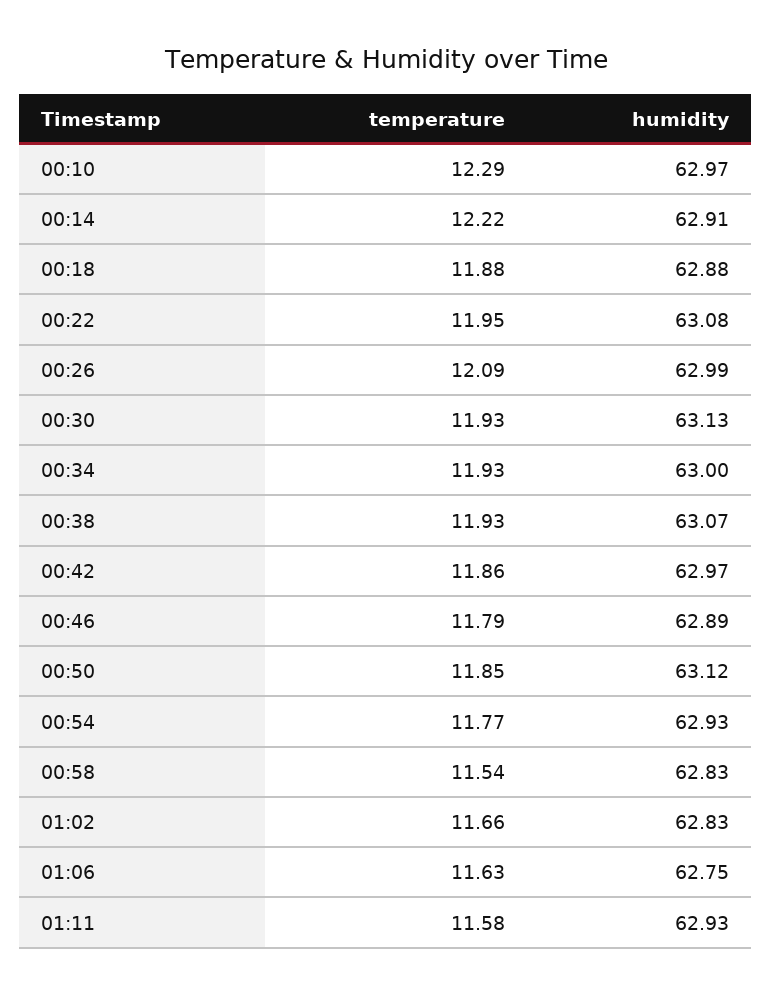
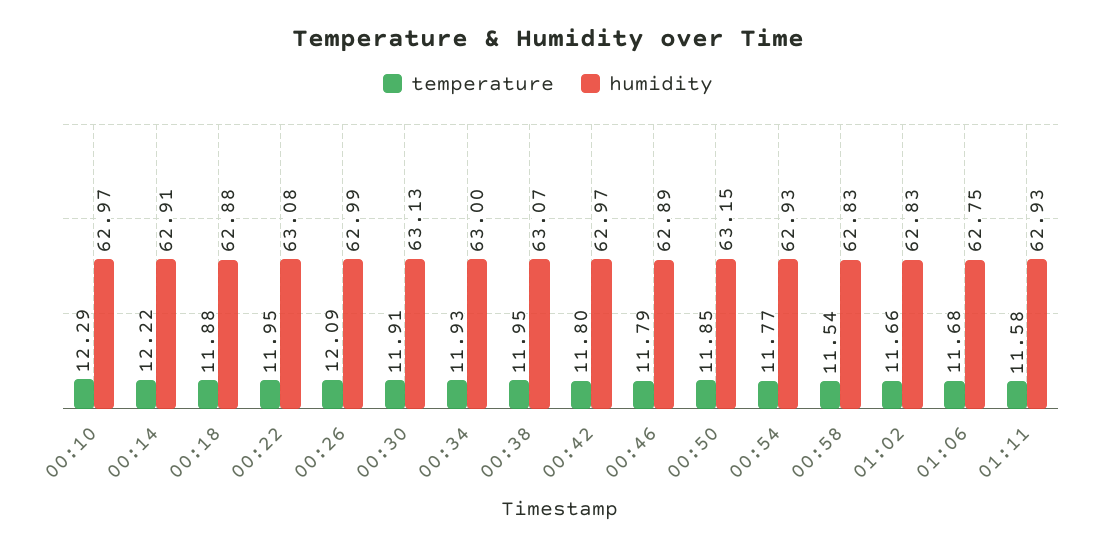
  {
    "temperature": {
      "00:10": 12.29,
      "00:14": 12.22,
      "00:18": 11.88,
      "00:22": 11.95,
      "00:26": 12.09,
-     "00:30": 11.93,
+     "00:30": 11.91,
      "00:34": 11.93,
-     "00:38": 11.93,
+     "00:38": 11.95,
-     "00:42": 11.86,
+     "00:42": 11.8,
      "00:46": 11.79,
      "00:50": 11.85,
      "00:54": 11.77,
      "00:58": 11.54,
      "01:02": 11.66,
-     "01:06": 11.63,
+     "01:06": 11.68,
      "01:11": 11.58
    },
    "humidity": {
      "00:10": 62.97,
      "00:14": 62.91,
      "00:18": 62.88,
      "00:22": 63.08,
      "00:26": 62.99,
      "00:30": 63.13,
      "00:34": 63,
      "00:38": 63.07,
      "00:42": 62.97,
      "00:46": 62.89,
-     "00:50": 63.12,
+     "00:50": 63.15,
      "00:54": 62.93,
      "00:58": 62.83,
      "01:02": 62.83,
      "01:06": 62.75,
      "01:11": 62.93
    }
  }

